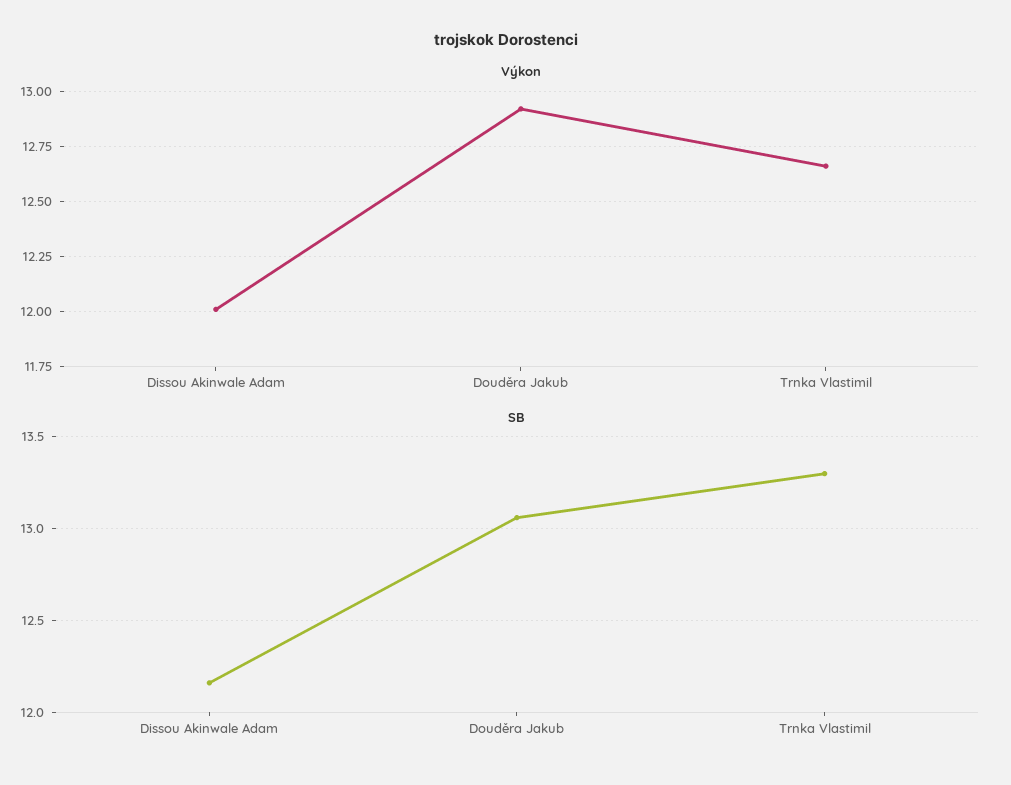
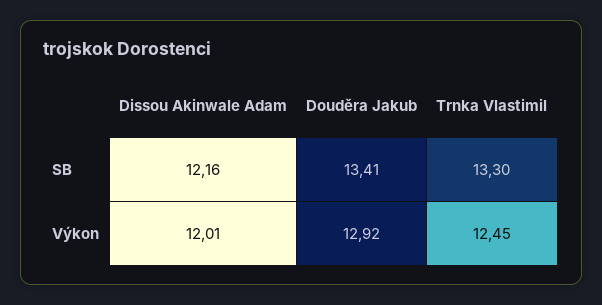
  {
    "Výkon": {
      "Dissou Akinwale Adam": 12.01,
      "Douděra Jakub": 12.92,
-     "Trnka Vlastimil": 12.65
+     "Trnka Vlastimil": 12.45
    },
    "SB": {
      "Dissou Akinwale Adam": 12.16,
-     "Douděra Jakub": 13.05,
+     "Douděra Jakub": 13.41,
      "Trnka Vlastimil": 13.3
    }
  }

